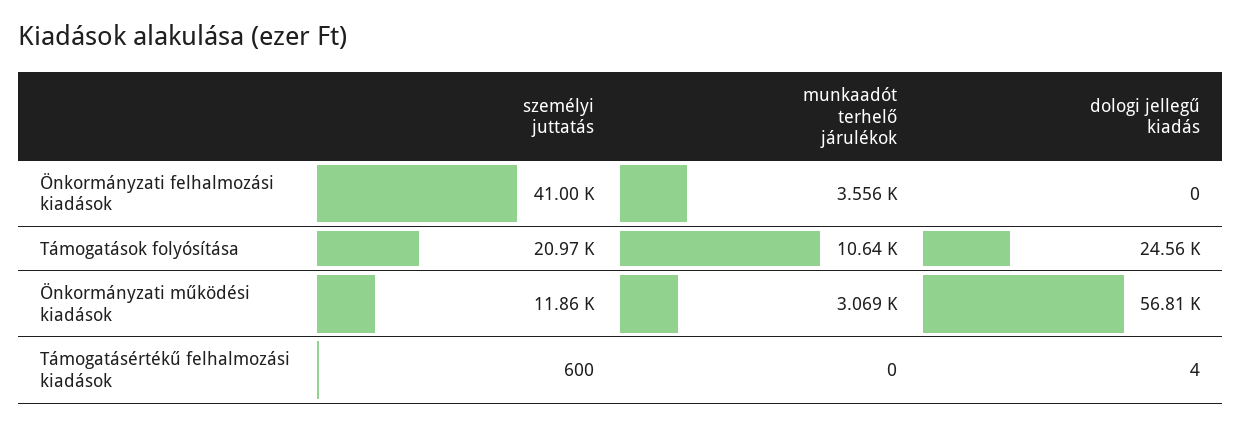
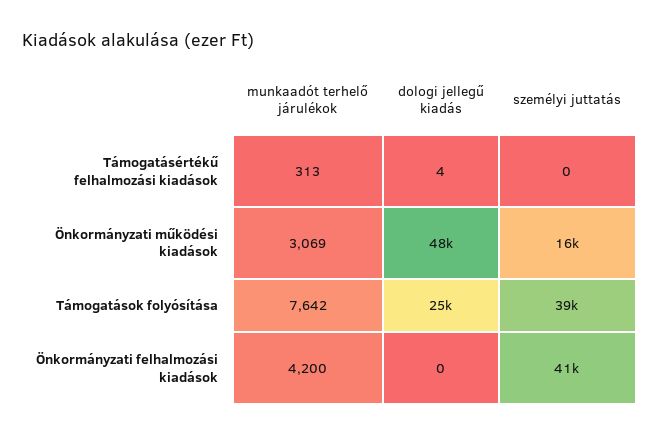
  {
    "személyi juttatás": {
      "Önkormányzati felhalmozási kiadások": 41000,
-     "Támogatások folyósítása": 20970,
+     "Támogatások folyósítása": 39000,
-     "Önkormányzati működési kiadások": 11860,
+     "Önkormányzati működési kiadások": 16000,
-     "Támogatásértékű felhalmozási kiadások": 600
+     "Támogatásértékű felhalmozási kiadások": 0
    },
    "munkaadót terhelő járulékok": {
-     "Önkormányzati felhalmozási kiadások": 3556,
+     "Önkormányzati felhalmozási kiadások": 4200,
-     "Támogatások folyósítása": 10640,
+     "Támogatások folyósítása": 7642,
      "Önkormányzati működési kiadások": 3069,
-     "Támogatásértékű felhalmozási kiadások": 0
+     "Támogatásértékű felhalmozási kiadások": 313
    },
    "dologi jellegű kiadás": {
      "Önkormányzati felhalmozási kiadások": 0,
      "Támogatások folyósítása": 24560,
-     "Önkormányzati működési kiadások": 56810,
+     "Önkormányzati működési kiadások": 48000,
      "Támogatásértékű felhalmozási kiadások": 4
    }
  }

